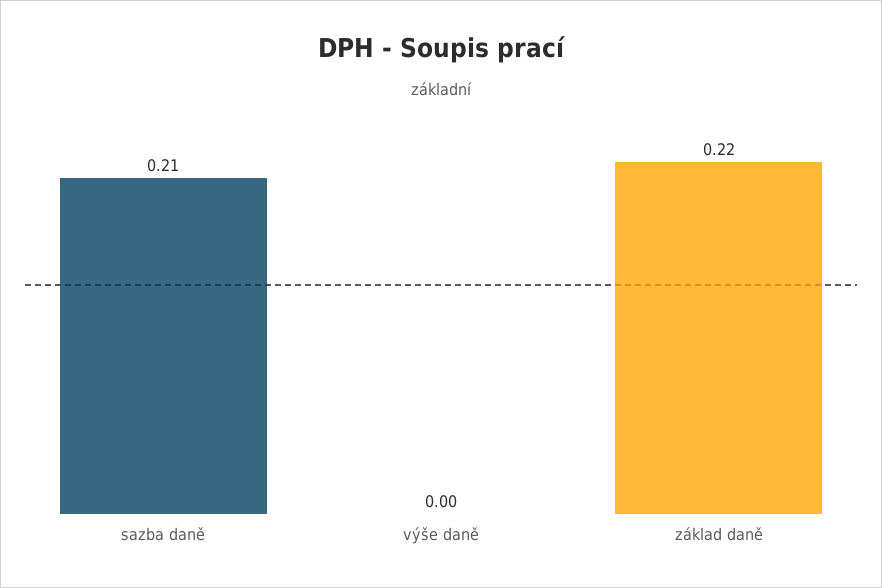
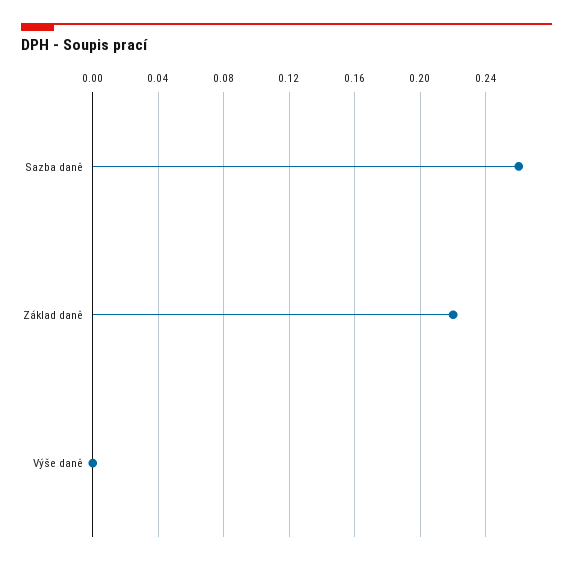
  {
-   "sazba daně": 0.21,
+   "sazba daně": 0.26,
    "výše daně": 0,
    "základ daně": 0.22
  }

